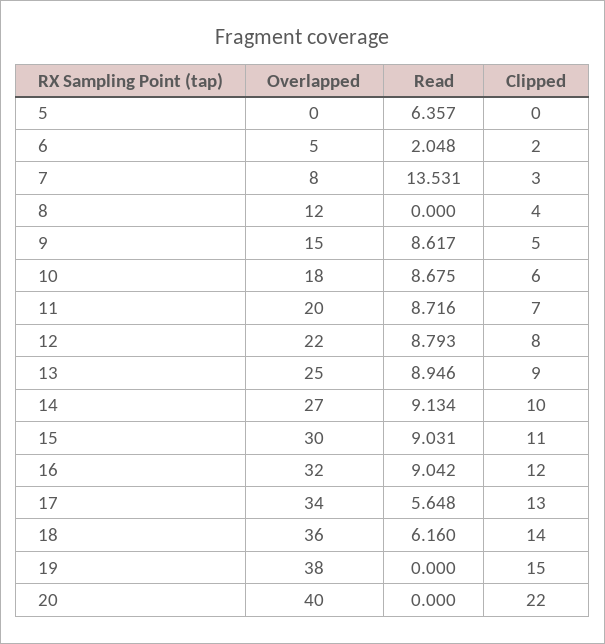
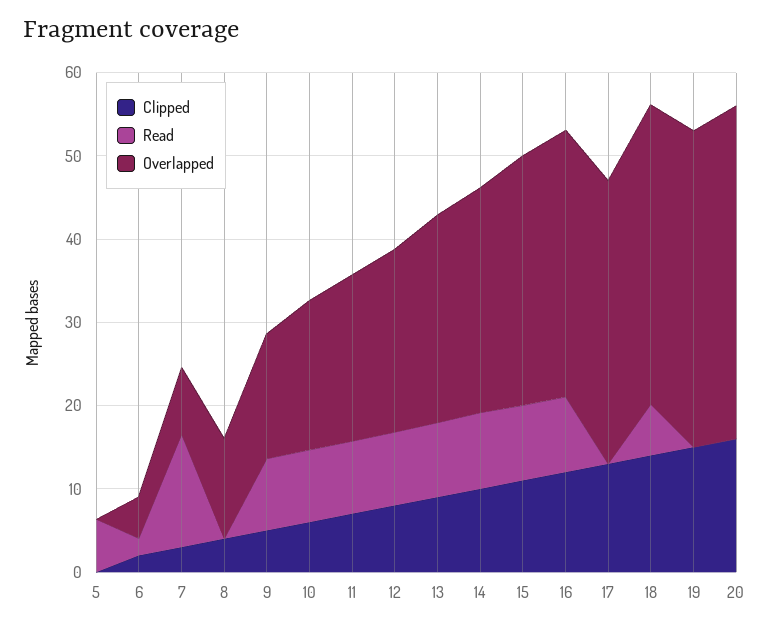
  {
    "Overlapped": {
      "5": 0,
      "6": 5,
      "7": 8,
      "8": 12,
      "9": 15,
      "10": 18,
      "11": 20,
      "12": 22,
      "13": 25,
      "14": 27,
      "15": 30,
      "16": 32,
      "17": 34,
      "18": 36,
      "19": 38,
      "20": 40
    },
    "Read": {
      "5": 6.357,
      "6": 2.048,
      "7": 13.531,
      "8": 0,
      "9": 8.617,
      "10": 8.675,
      "11": 8.716,
      "12": 8.793,
      "13": 8.946,
      "14": 9.134,
      "15": 9.031,
      "16": 9.042,
-     "17": 5.648,
+     "17": 0,
      "18": 6.16,
      "19": 0,
      "20": 0
    },
    "Clipped": {
      "5": 0,
      "6": 2,
      "7": 3,
      "8": 4,
      "9": 5,
      "10": 6,
      "11": 7,
      "12": 8,
      "13": 9,
      "14": 10,
      "15": 11,
      "16": 12,
      "17": 13,
      "18": 14,
      "19": 15,
-     "20": 22
+     "20": 16
    }
  }

